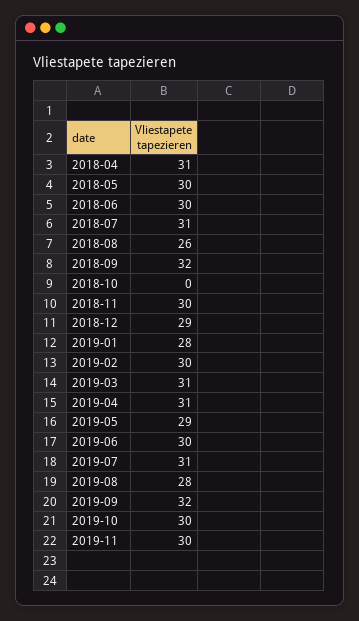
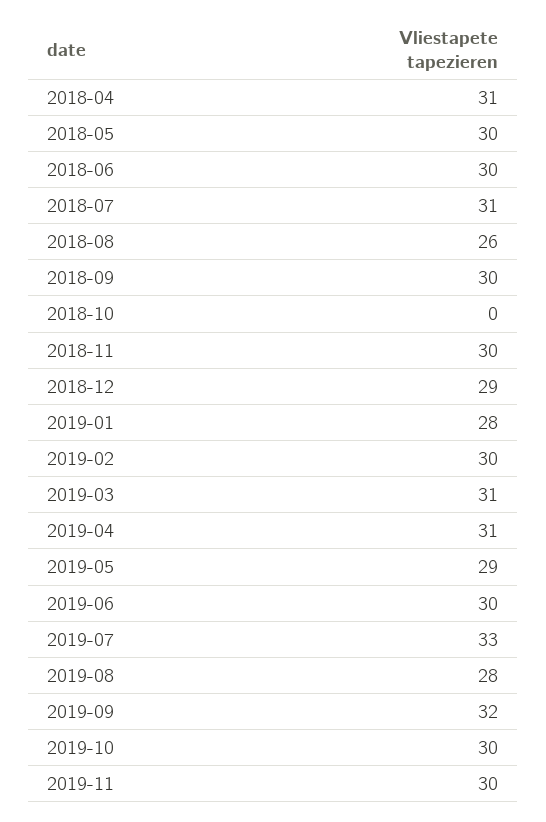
  {
    "2018-04": 31,
    "2018-05": 30,
    "2018-06": 30,
    "2018-07": 31,
    "2018-08": 26,
-   "2018-09": 32,
+   "2018-09": 30,
    "2018-10": 0,
    "2018-11": 30,
    "2018-12": 29,
    "2019-01": 28,
    "2019-02": 30,
    "2019-03": 31,
    "2019-04": 31,
    "2019-05": 29,
    "2019-06": 30,
-   "2019-07": 31,
+   "2019-07": 33,
    "2019-08": 28,
    "2019-09": 32,
    "2019-10": 30,
    "2019-11": 30
  }

